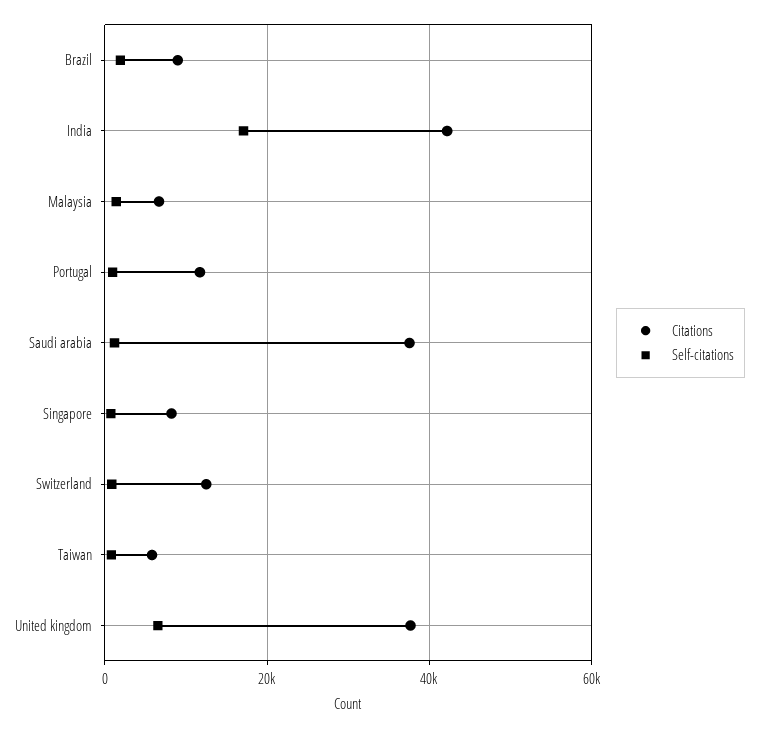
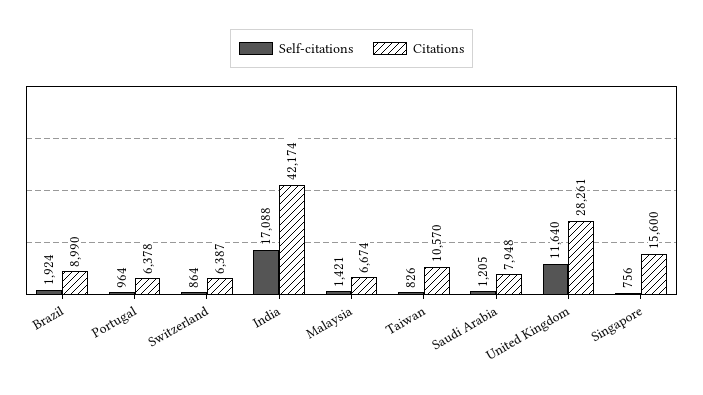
  {
    "Citations": {
      "Brazil": 8990,
      "India": 42174,
      "Malaysia": 6674,
-     "Portugal": 12000,
+     "Portugal": 6378,
-     "Saudi arabia": 38000,
+     "Saudi arabia": 7948,
-     "Singapore": 8000,
+     "Singapore": 15600,
-     "Switzerland": 12000,
+     "Switzerland": 6387,
-     "Taiwan": 6000,
+     "Taiwan": 10570,
-     "United kingdom": 38000
+     "United kingdom": 28261
    },
    "Self-citations": {
      "Brazil": 1924,
      "India": 17088,
      "Malaysia": 1421,
      "Portugal": 964,
      "Saudi arabia": 1205,
      "Singapore": 756,
      "Switzerland": 864,
      "Taiwan": 826,
-     "United kingdom": 6000
+     "United kingdom": 11640
    }
  }

